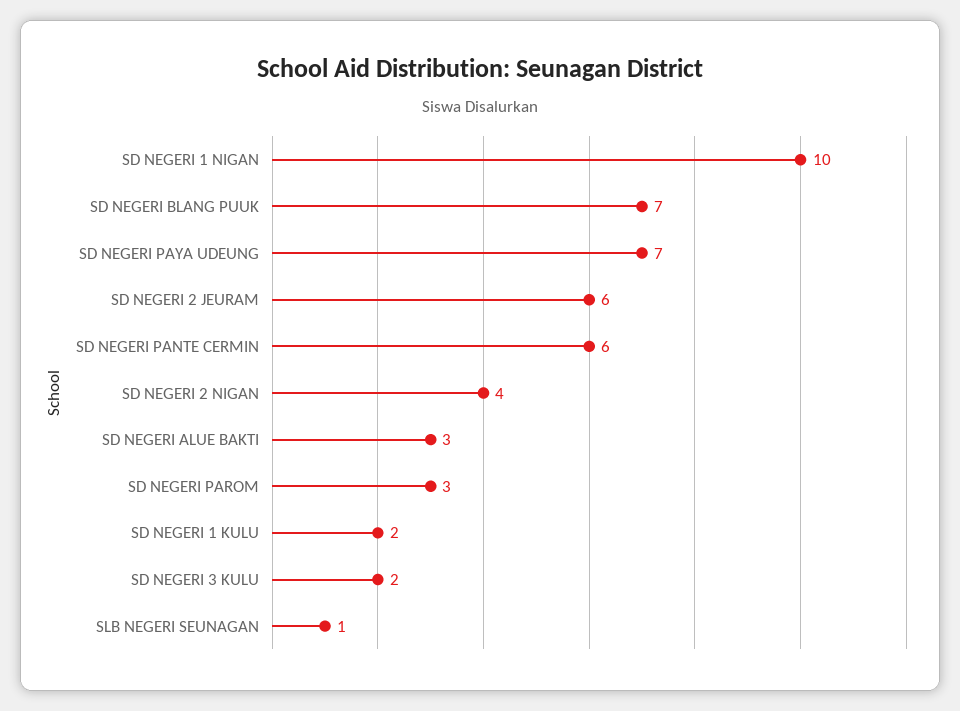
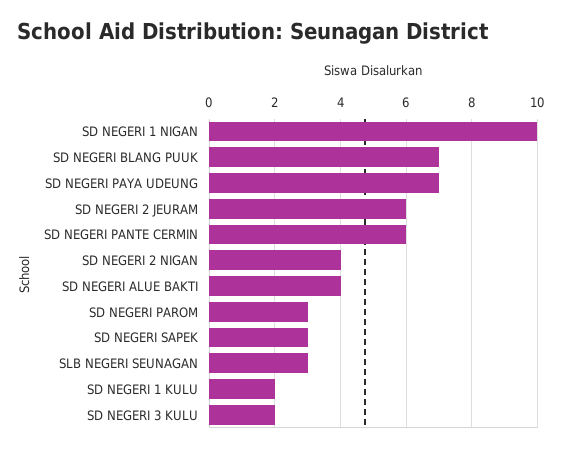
  {
    "SD NEGERI 1 NIGAN": 10,
    "SD NEGERI BLANG PUUK": 7,
    "SD NEGERI PAYA UDEUNG": 7,
    "SD NEGERI 2 JEURAM": 6,
    "SD NEGERI PANTE CERMIN": 6,
    "SD NEGERI 2 NIGAN": 4,
-   "SD NEGERI ALUE BAKTI": 3,
+   "SD NEGERI ALUE BAKTI": 4,
    "SD NEGERI PAROM": 3,
    "SD NEGERI 1 KULU": 2,
    "SD NEGERI 3 KULU": 2,
-   "SLB NEGERI SEUNAGAN": 1
+   "SLB NEGERI SEUNAGAN": 3,
+   "SD NEGERI SAPEK": 3
  }

